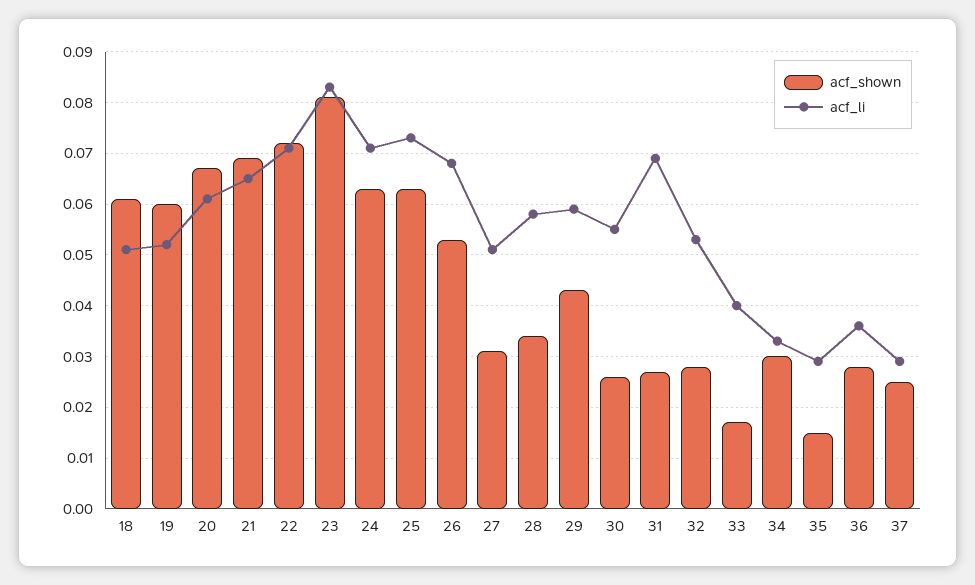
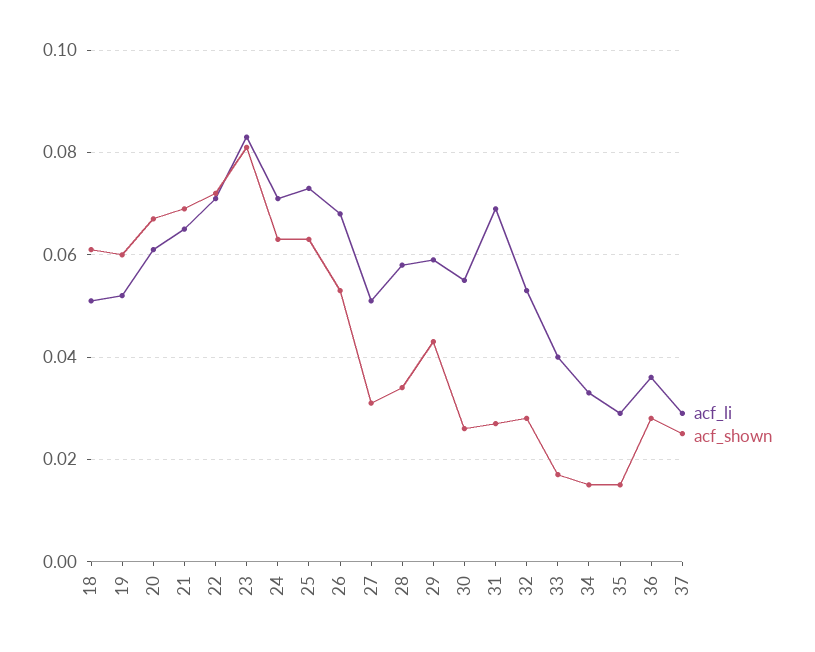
  {
    "acf_shown": {
      "18": 0.06,
      "19": 0.06,
      "20": 0.065,
      "21": 0.07,
      "22": 0.07,
      "23": 0.08,
      "24": 0.065,
      "25": 0.065,
      "26": 0.055,
      "27": 0.03,
      "28": 0.035,
      "29": 0.045,
      "30": 0.025,
      "31": 0.025,
      "32": 0.03,
      "33": 0.015,
-     "34": 0.03,
+     "34": 0.015,
      "35": 0.015,
      "36": 0.03,
      "37": 0.025
    },
    "acf_li": {
      "18": 0.05,
      "19": 0.05,
      "20": 0.06,
      "21": 0.065,
      "22": 0.07,
      "23": 0.085,
      "24": 0.07,
      "25": 0.075,
      "26": 0.07,
      "27": 0.05,
      "28": 0.06,
      "29": 0.06,
      "30": 0.055,
      "31": 0.07,
      "32": 0.055,
      "33": 0.04,
      "34": 0.035,
      "35": 0.03,
      "36": 0.035,
      "37": 0.03
    }
  }

